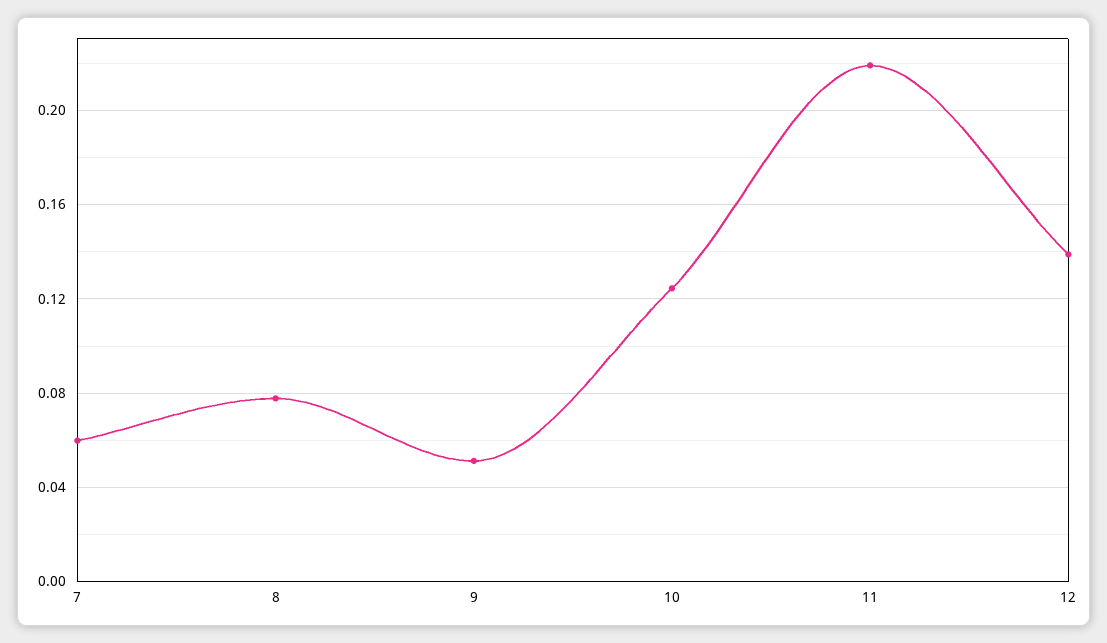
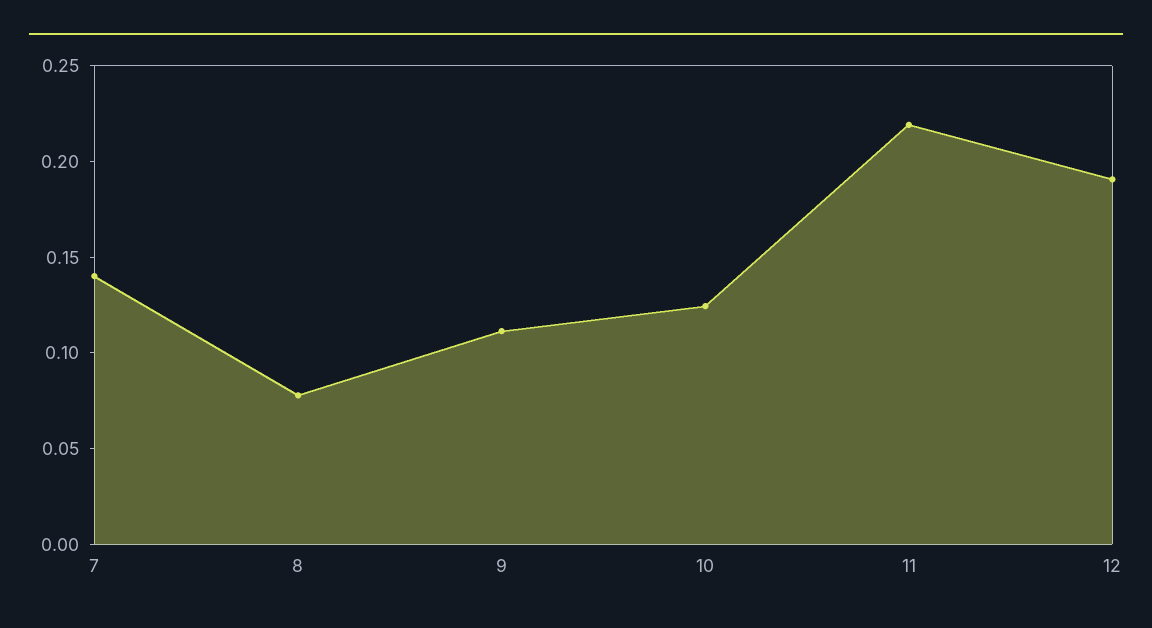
  {
-   "7": 0.06,
+   "7": 0.14,
    "8": 0.08,
-   "9": 0.05,
+   "9": 0.11,
    "10": 0.125,
    "11": 0.22,
-   "12": 0.14
+   "12": 0.19
  }

